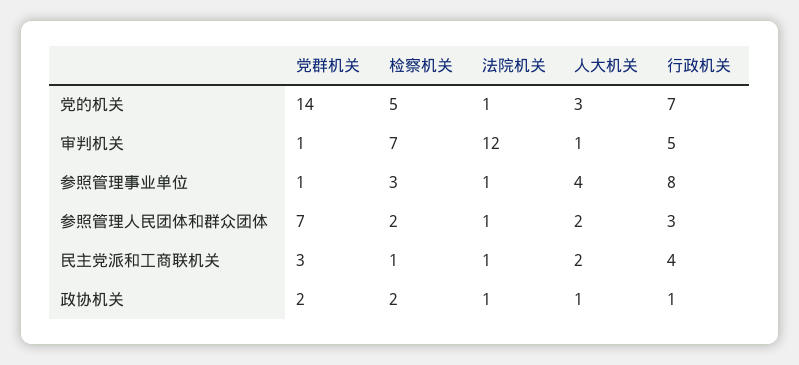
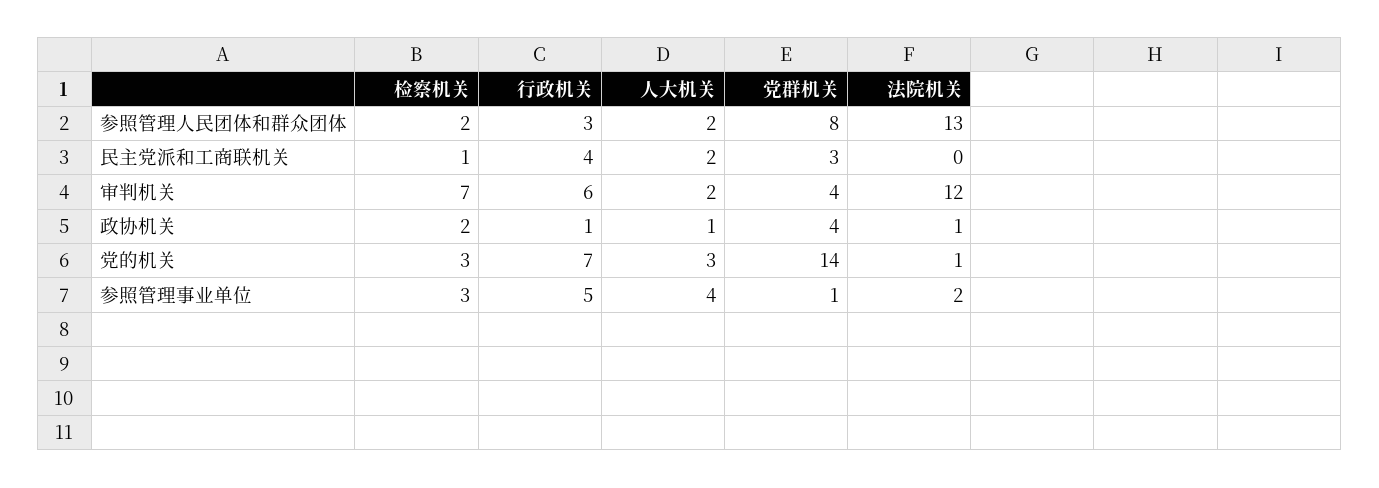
  {
    "党群机关": {
      "党的机关": 14,
-     "审判机关": 1,
+     "审判机关": 4,
      "参照管理事业单位": 1,
-     "参照管理人民团体和群众团体": 7,
+     "参照管理人民团体和群众团体": 8,
      "民主党派和工商联机关": 3,
-     "政协机关": 2
+     "政协机关": 4
    },
    "检察机关": {
-     "党的机关": 5,
+     "党的机关": 3,
      "审判机关": 7,
      "参照管理事业单位": 3,
      "参照管理人民团体和群众团体": 2,
      "民主党派和工商联机关": 1,
      "政协机关": 2
    },
    "法院机关": {
      "党的机关": 1,
      "审判机关": 12,
-     "参照管理事业单位": 1,
+     "参照管理事业单位": 2,
-     "参照管理人民团体和群众团体": 1,
+     "参照管理人民团体和群众团体": 13,
-     "民主党派和工商联机关": 1,
+     "民主党派和工商联机关": 0,
      "政协机关": 1
    },
    "人大机关": {
      "党的机关": 3,
-     "审判机关": 1,
+     "审判机关": 2,
      "参照管理事业单位": 4,
      "参照管理人民团体和群众团体": 2,
      "民主党派和工商联机关": 2,
      "政协机关": 1
    },
    "行政机关": {
      "党的机关": 7,
-     "审判机关": 5,
+     "审判机关": 6,
-     "参照管理事业单位": 8,
+     "参照管理事业单位": 5,
      "参照管理人民团体和群众团体": 3,
      "民主党派和工商联机关": 4,
      "政协机关": 1
    }
  }

